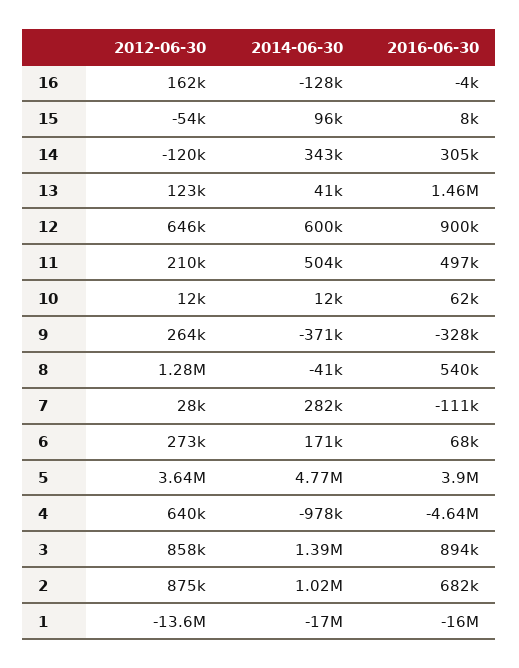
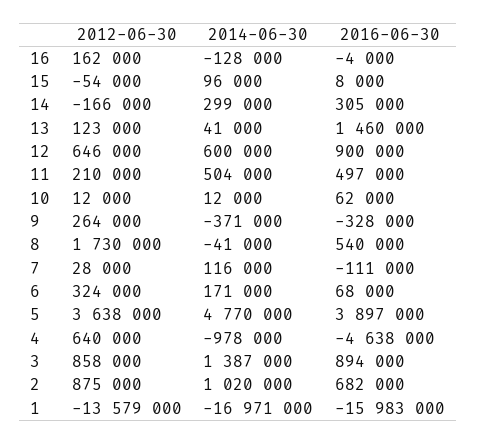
  {
    "2012-06-30": {
      "16": 162000,
      "15": -54000,
-     "14": -120000,
+     "14": -166000,
      "13": 123000,
      "12": 646000,
      "11": 210000,
      "10": 12000,
      "9": 264000,
-     "8": 1280000,
+     "8": 1730000,
      "7": 28000,
-     "6": 273000,
+     "6": 324000,
      "5": 3638000,
      "4": 640000,
      "3": 858000,
      "2": 875000,
      "1": -13579000
    },
    "2014-06-30": {
      "16": -128000,
      "15": 96000,
-     "14": 343000,
+     "14": 299000,
      "13": 41000,
      "12": 600000,
      "11": 504000,
      "10": 12000,
      "9": -371000,
      "8": -41000,
-     "7": 282000,
+     "7": 116000,
      "6": 171000,
      "5": 4770000,
      "4": -978000,
      "3": 1387000,
      "2": 1020000,
      "1": -16971000
    },
    "2016-06-30": {
      "16": -4000,
      "15": 8000,
      "14": 305000,
      "13": 1460000,
      "12": 900000,
      "11": 497000,
      "10": 62000,
      "9": -328000,
      "8": 540000,
      "7": -111000,
      "6": 68000,
      "5": 3897000,
      "4": -4638000,
      "3": 894000,
      "2": 682000,
      "1": -15983000
    }
  }

